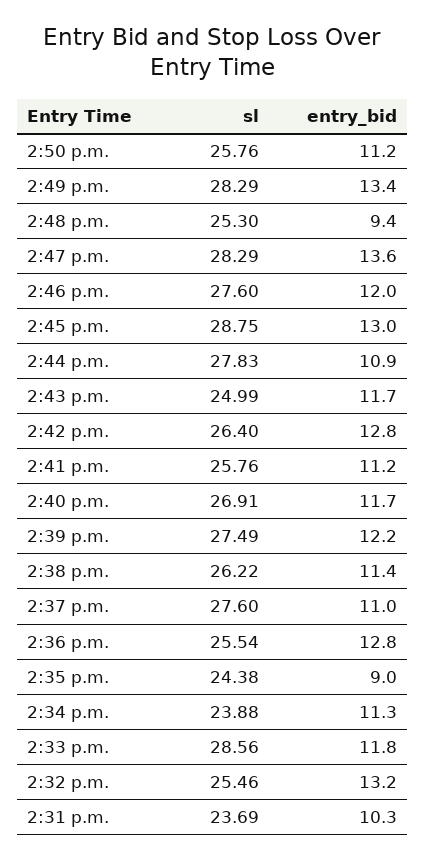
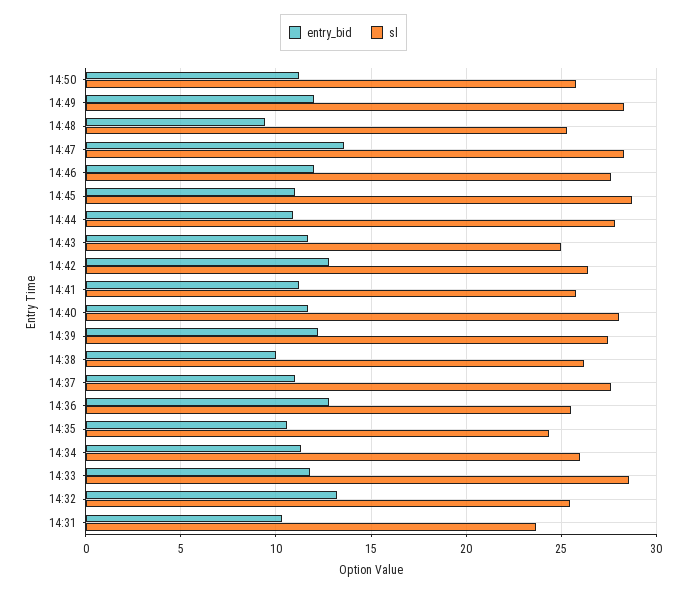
  {
    "sl": {
      "2:50 p.m.": 25.76,
      "2:49 p.m.": 28.29,
      "2:48 p.m.": 25.3,
      "2:47 p.m.": 28.29,
      "2:46 p.m.": 27.6,
      "2:45 p.m.": 28.75,
      "2:44 p.m.": 27.83,
      "2:43 p.m.": 24.99,
      "2:42 p.m.": 26.4,
      "2:41 p.m.": 25.76,
-     "2:40 p.m.": 26.91,
+     "2:40 p.m.": 28,
      "2:39 p.m.": 27.49,
      "2:38 p.m.": 26.22,
      "2:37 p.m.": 27.6,
      "2:36 p.m.": 25.54,
      "2:35 p.m.": 24.38,
-     "2:34 p.m.": 23.88,
+     "2:34 p.m.": 26,
      "2:33 p.m.": 28.56,
      "2:32 p.m.": 25.46,
      "2:31 p.m.": 23.69
    },
    "entry_bid": {
      "2:50 p.m.": 11.2,
-     "2:49 p.m.": 13.4,
+     "2:49 p.m.": 12,
      "2:48 p.m.": 9.4,
      "2:47 p.m.": 13.6,
      "2:46 p.m.": 12,
-     "2:45 p.m.": 13,
+     "2:45 p.m.": 11,
      "2:44 p.m.": 10.9,
      "2:43 p.m.": 11.7,
      "2:42 p.m.": 12.8,
      "2:41 p.m.": 11.2,
      "2:40 p.m.": 11.7,
      "2:39 p.m.": 12.2,
-     "2:38 p.m.": 11.4,
+     "2:38 p.m.": 10,
      "2:37 p.m.": 11,
      "2:36 p.m.": 12.8,
-     "2:35 p.m.": 9,
+     "2:35 p.m.": 10.5,
      "2:34 p.m.": 11.3,
      "2:33 p.m.": 11.8,
      "2:32 p.m.": 13.2,
      "2:31 p.m.": 10.3
    }
  }

